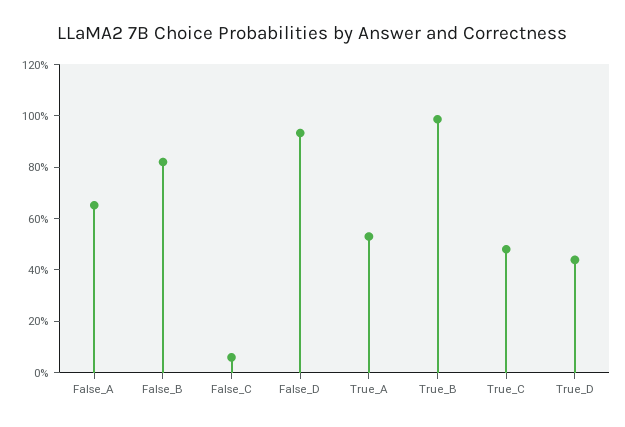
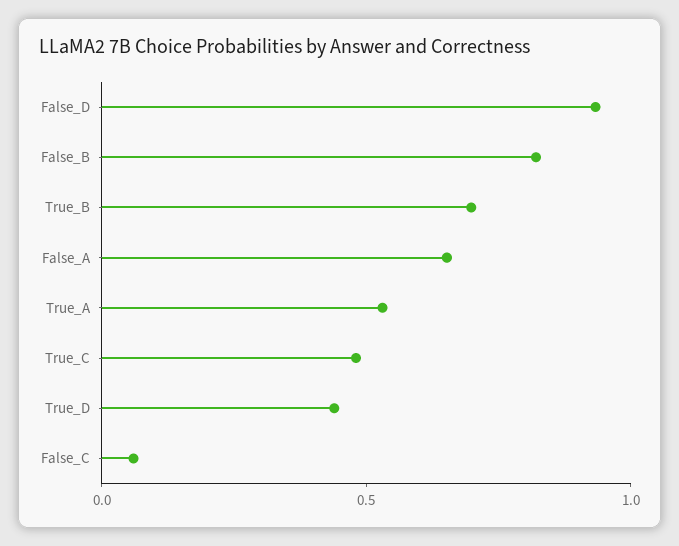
  {
    "False_A": 0.65,
    "False_B": 0.8,
    "False_C": 0.05,
    "False_D": 0.95,
    "True_A": 0.55,
-   "True_B": 1,
+   "True_B": 0.7,
    "True_C": 0.5,
    "True_D": 0.45
  }

